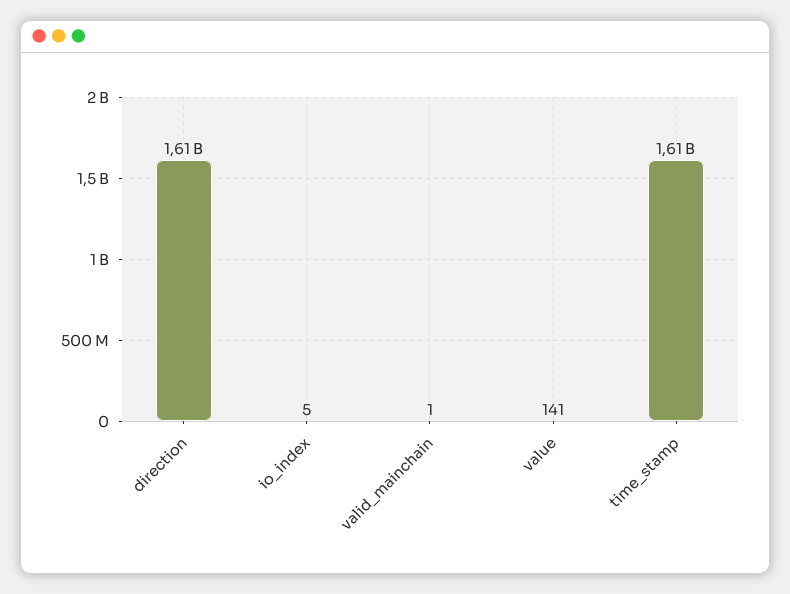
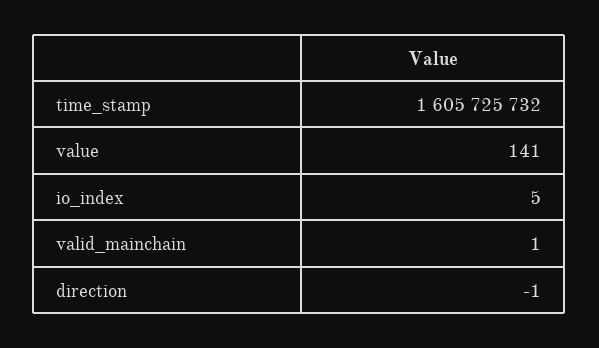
  {
-   "direction": 1610000000,
+   "direction": -1,
    "io_index": 5,
    "valid_mainchain": 1,
    "value": 141,
    "time_stamp": 1605725732
  }

